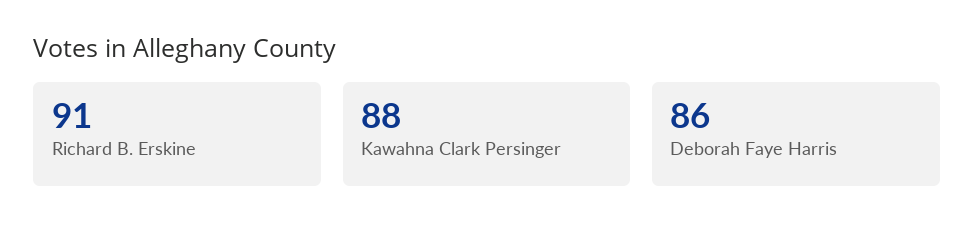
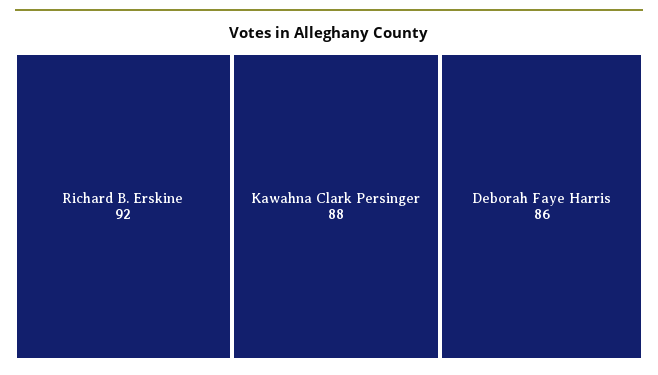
  {
-   "Richard B. Erskine": 91,
+   "Richard B. Erskine": 92,
    "Kawahna Clark Persinger": 88,
    "Deborah Faye Harris": 86
  }

